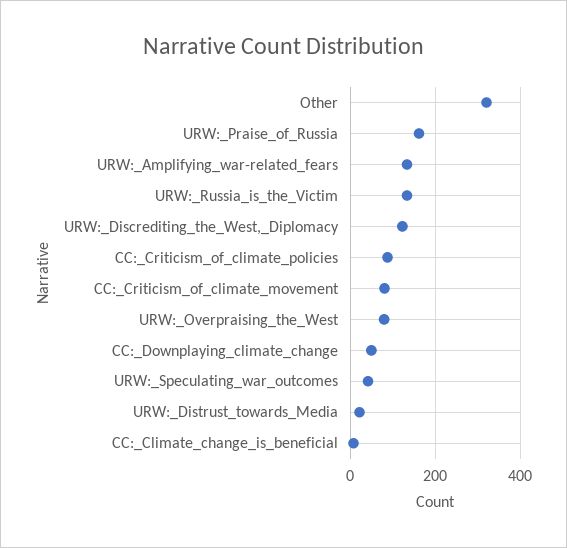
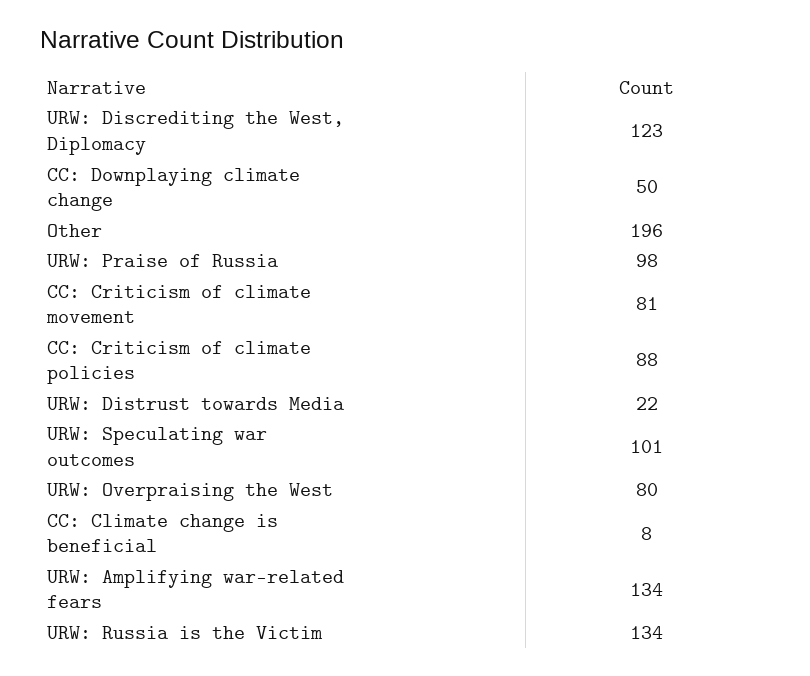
  {
-   "Other": 320,
+   "Other": 196,
-   "URW:_Praise_of_Russia": 160,
+   "URW:_Praise_of_Russia": 98,
    "URW:_Amplifying_war-related_fears": 134,
    "URW:_Russia_is_the_Victim": 134,
    "URW:_Discrediting_the_West,_Diplomacy": 123,
    "CC:_Criticism_of_climate_policies": 88,
    "CC:_Criticism_of_climate_movement": 81,
    "URW:_Overpraising_the_West": 80,
    "CC:_Downplaying_climate_change": 50,
-   "URW:_Speculating_war_outcomes": 40,
+   "URW:_Speculating_war_outcomes": 101,
    "URW:_Distrust_towards_Media": 22,
    "CC:_Climate_change_is_beneficial": 8
  }

